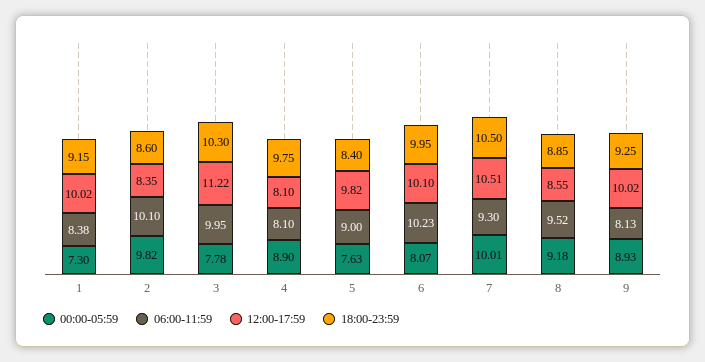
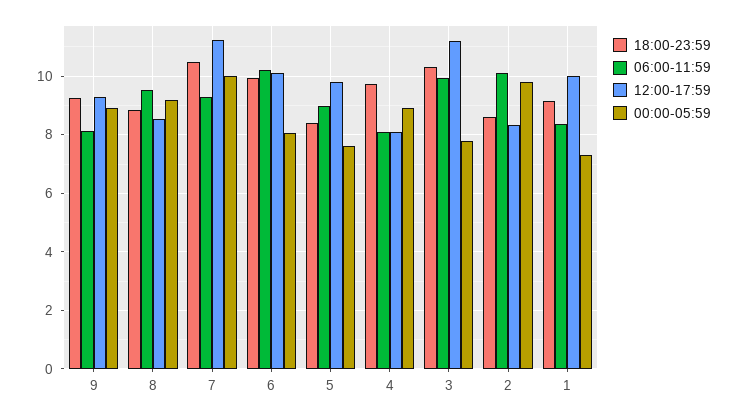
  {
    "00:00-05:59": {
      "1": 7.3,
      "2": 9.82,
      "3": 7.78,
      "4": 8.9,
      "5": 7.63,
      "6": 8.07,
      "7": 10.01,
      "8": 9.18,
      "9": 8.93
    },
    "06:00-11:59": {
      "1": 8.38,
      "2": 10.1,
      "3": 9.95,
      "4": 8.1,
      "5": 9,
      "6": 10.23,
      "7": 9.3,
      "8": 9.52,
      "9": 8.13
    },
    "12:00-17:59": {
      "1": 10.02,
      "2": 8.35,
      "3": 11.22,
      "4": 8.1,
      "5": 9.82,
      "6": 10.1,
-     "7": 10.51,
+     "7": 11.25,
      "8": 8.55,
-     "9": 10.02
+     "9": 9.25
    },
    "18:00-23:59": {
      "1": 9.15,
      "2": 8.6,
      "3": 10.3,
      "4": 9.75,
      "5": 8.4,
      "6": 9.95,
      "7": 10.5,
      "8": 8.85,
      "9": 9.25
    }
  }

